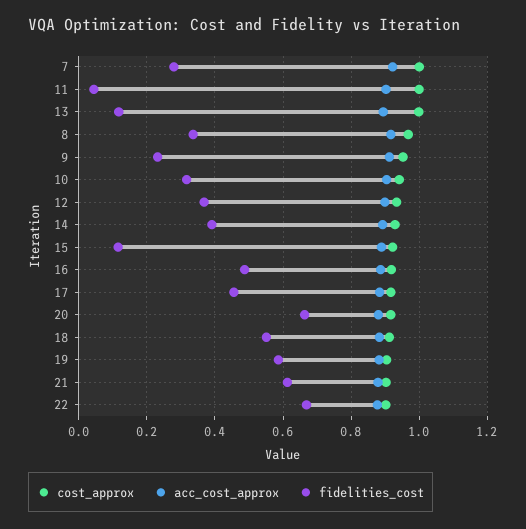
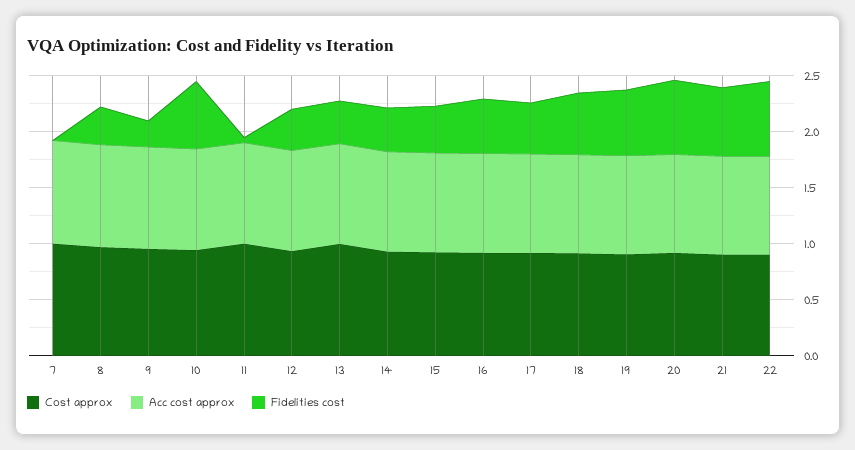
  {
    "cost_approx": {
      "7": 1,
      "11": 1,
      "13": 1,
      "8": 0.96,
      "9": 0.96,
      "10": 0.94,
      "12": 0.94,
      "14": 0.92,
      "15": 0.92,
      "16": 0.92,
      "17": 0.92,
      "20": 0.92,
      "18": 0.92,
      "19": 0.9,
      "21": 0.9,
      "22": 0.9
    },
    "acc_cost_approx": {
      "7": 0.92,
      "11": 0.9,
      "13": 0.9,
      "8": 0.92,
      "9": 0.92,
      "10": 0.9,
      "12": 0.9,
      "14": 0.9,
      "15": 0.88,
      "16": 0.88,
      "17": 0.88,
      "20": 0.88,
      "18": 0.88,
      "19": 0.88,
      "21": 0.88,
      "22": 0.88
    },
    "fidelities_cost": {
-     "7": 0.28,
+     "7": 0,
      "11": 0.04,
-     "13": 0.12,
+     "13": 0.4,
      "8": 0.34,
      "9": 0.24,
-     "10": 0.32,
+     "10": 0.6,
      "12": 0.36,
      "14": 0.4,
-     "15": 0.12,
+     "15": 0.4,
      "16": 0.48,
      "17": 0.46,
      "20": 0.66,
      "18": 0.56,
      "19": 0.58,
      "21": 0.62,
      "22": 0.66
    }
  }

